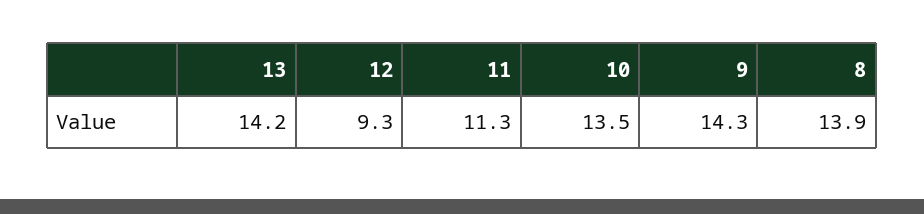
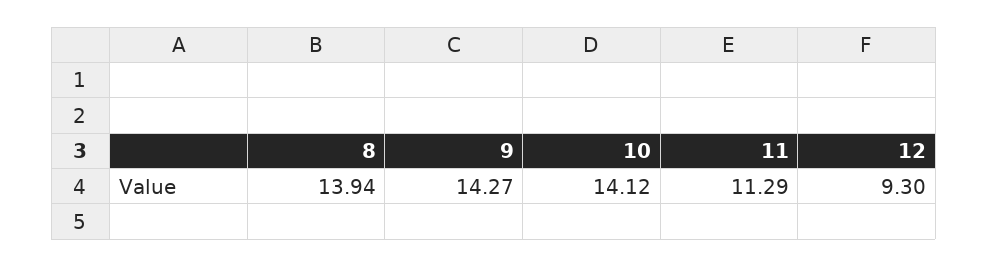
  {
-   "13": 14.2,
    "12": 9.3,
    "11": 11.29,
-   "10": 13.5,
+   "10": 14.12,
    "9": 14.27,
    "8": 13.94
  }

